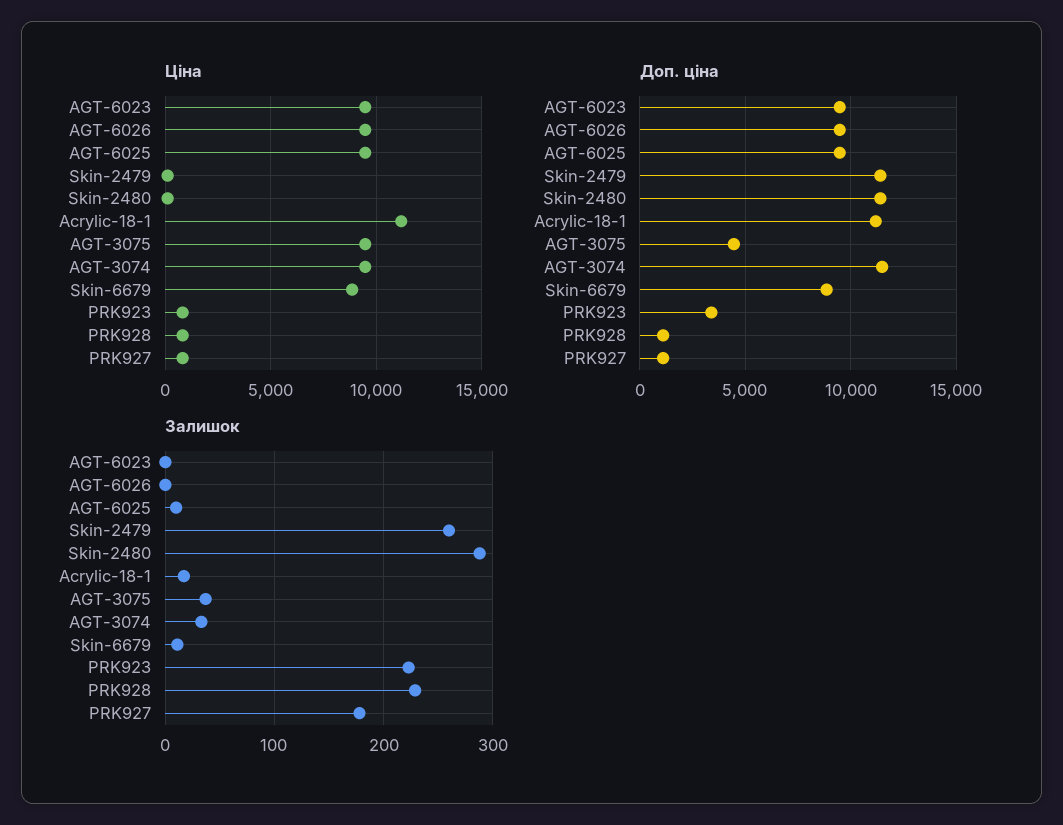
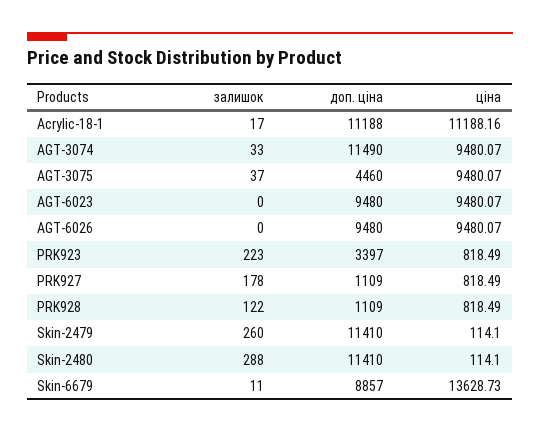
  {
    "Ціна": {
      "AGT-6023": 9480.07,
      "AGT-6026": 9480.07,
-     "AGT-6025": 9500,
      "Skin-2479": 114.1,
      "Skin-2480": 114.1,
      "Acrylic-18-1": 11188.16,
      "AGT-3075": 9480.07,
      "AGT-3074": 9480.07,
-     "Skin-6679": 9000,
+     "Skin-6679": 13628.73,
      "PRK923": 818.49,
      "PRK928": 818.49,
      "PRK927": 818.49
    },
    "Доп. ціна": {
      "AGT-6023": 9480,
      "AGT-6026": 9480,
-     "AGT-6025": 9500,
      "Skin-2479": 11410,
      "Skin-2480": 11410,
      "Acrylic-18-1": 11188,
      "AGT-3075": 4460,
      "AGT-3074": 11490,
      "Skin-6679": 8857,
      "PRK923": 3397,
      "PRK928": 1109,
      "PRK927": 1109
    },
    "Залишок": {
      "AGT-6023": 0,
      "AGT-6026": 0,
-     "AGT-6025": 10,
      "Skin-2479": 260,
      "Skin-2480": 288,
      "Acrylic-18-1": 17,
      "AGT-3075": 37,
      "AGT-3074": 33,
      "Skin-6679": 11,
      "PRK923": 223,
-     "PRK928": 230,
+     "PRK928": 122,
      "PRK927": 178
    }
  }

